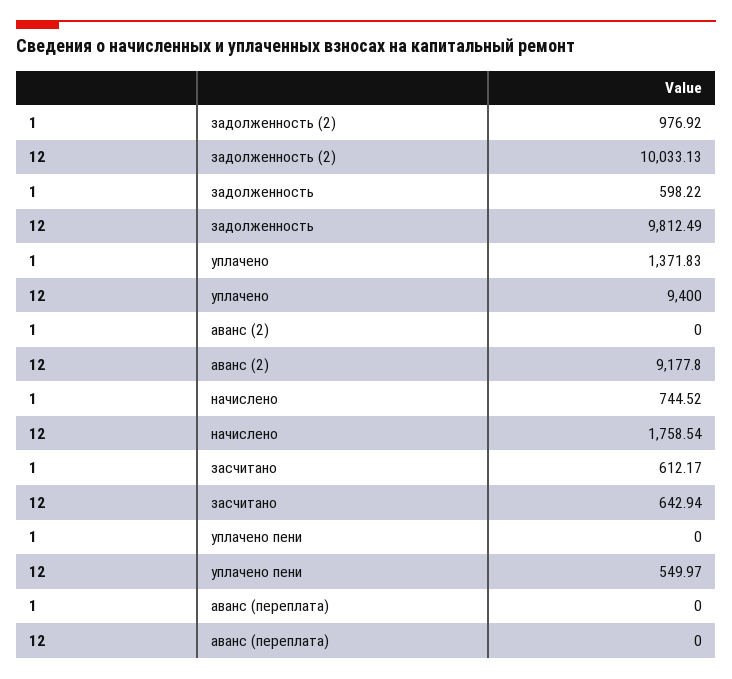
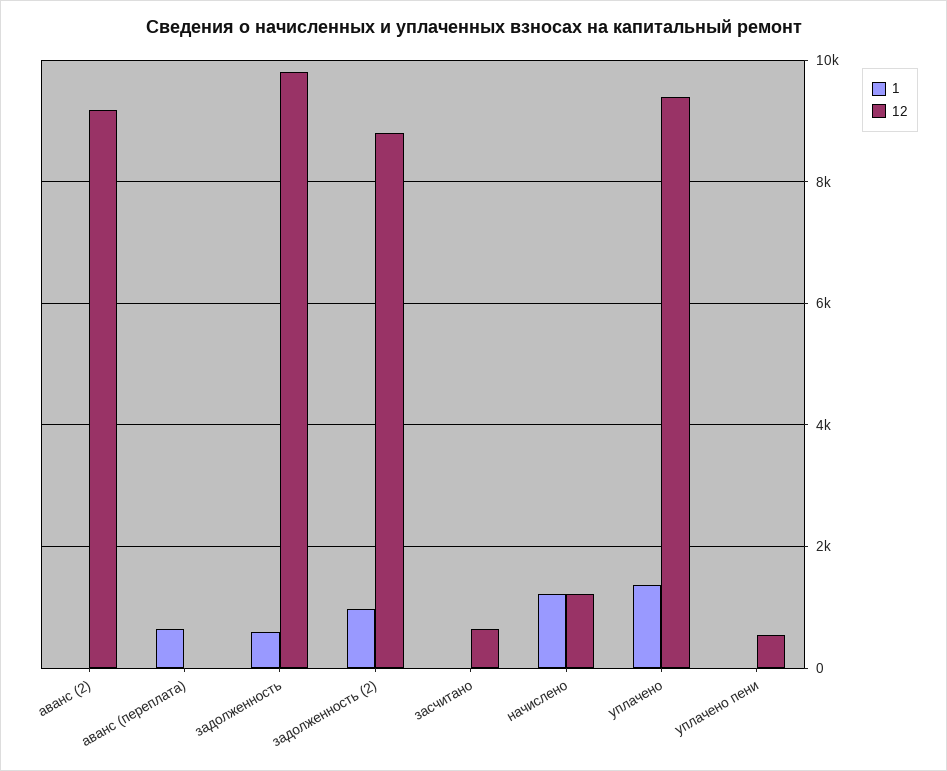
  {
    "1": {
      "задолженность (2)": 976.92,
      "задолженность": 598.22,
      "уплачено": 1371.83,
      "аванс (2)": 0,
-     "начислено": 744.52,
+     "начислено": 1200,
-     "засчитано": 612.17,
+     "засчитано": 0,
      "уплачено пени": 0,
-     "аванс (переплата)": 0
+     "аванс (переплата)": 600
    },
    "12": {
-     "задолженность (2)": 10033.13,
+     "задолженность (2)": 8800,
      "задолженность": 9812.49,
      "уплачено": 9400,
      "аванс (2)": 9177.8,
-     "начислено": 1758.54,
+     "начислено": 1200,
      "засчитано": 642.94,
      "уплачено пени": 549.97,
      "аванс (переплата)": 0
    }
  }

